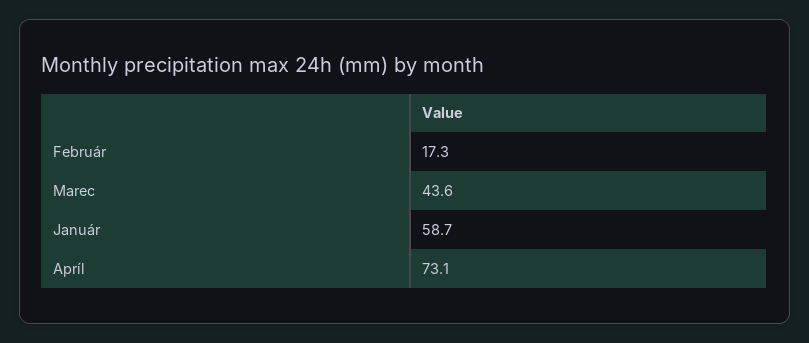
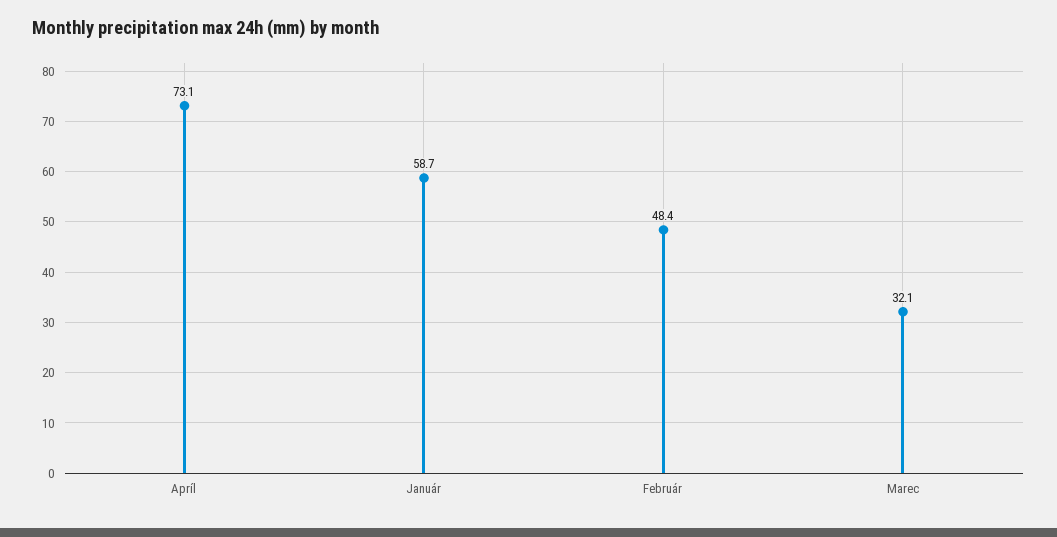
  {
-   "Február": 17.3,
+   "Február": 48.4,
-   "Marec": 43.6,
+   "Marec": 32.1,
    "Január": 58.7,
    "Apríl": 73.1
  }

